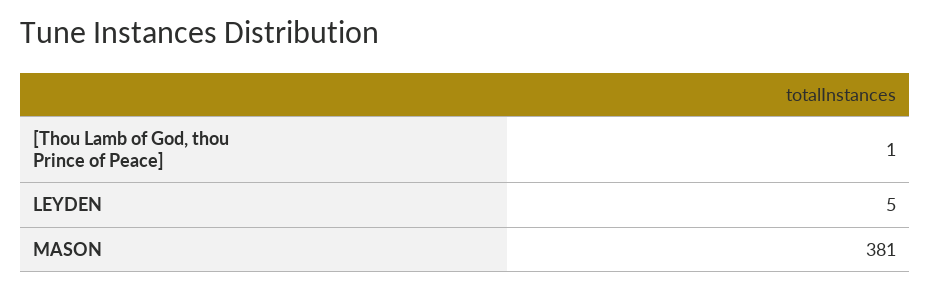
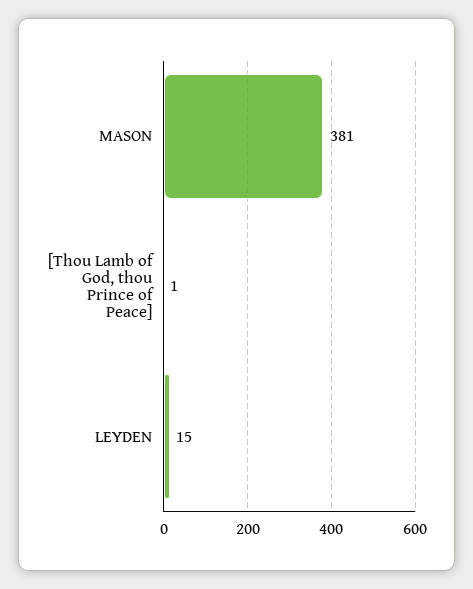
  {
    "[Thou Lamb of God, thou Prince of Peace]": 1,
-   "LEYDEN": 5,
+   "LEYDEN": 15,
    "MASON": 381
  }

